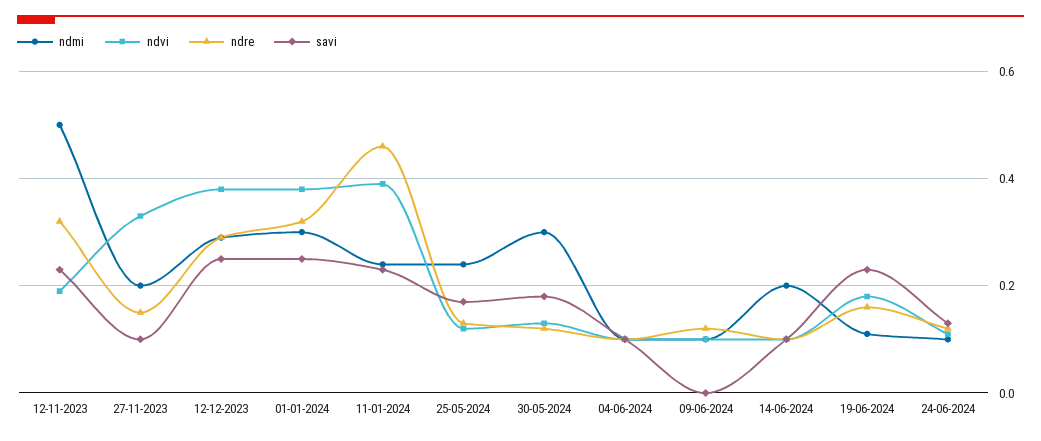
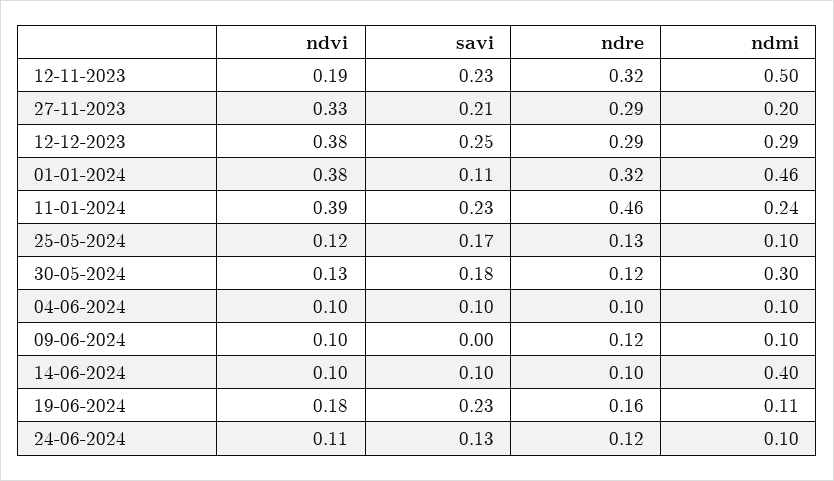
  {
    "ndmi": {
      "12-11-2023": 0.5,
      "27-11-2023": 0.2,
      "12-12-2023": 0.29,
-     "01-01-2024": 0.3,
+     "01-01-2024": 0.46,
      "11-01-2024": 0.24,
-     "25-05-2024": 0.25,
+     "25-05-2024": 0.1,
      "30-05-2024": 0.3,
      "04-06-2024": 0.1,
      "09-06-2024": 0.1,
-     "14-06-2024": 0.2,
+     "14-06-2024": 0.4,
      "19-06-2024": 0.11,
      "24-06-2024": 0.1
    },
    "ndvi": {
      "12-11-2023": 0.19,
      "27-11-2023": 0.33,
      "12-12-2023": 0.38,
      "01-01-2024": 0.38,
      "11-01-2024": 0.39,
      "25-05-2024": 0.12,
      "30-05-2024": 0.13,
      "04-06-2024": 0.1,
      "09-06-2024": 0.1,
      "14-06-2024": 0.1,
      "19-06-2024": 0.18,
      "24-06-2024": 0.11
    },
    "ndre": {
      "12-11-2023": 0.32,
-     "27-11-2023": 0.15,
+     "27-11-2023": 0.29,
      "12-12-2023": 0.29,
      "01-01-2024": 0.32,
      "11-01-2024": 0.46,
      "25-05-2024": 0.13,
      "30-05-2024": 0.12,
      "04-06-2024": 0.1,
      "09-06-2024": 0.12,
      "14-06-2024": 0.1,
      "19-06-2024": 0.16,
      "24-06-2024": 0.12
    },
    "savi": {
      "12-11-2023": 0.23,
-     "27-11-2023": 0.1,
+     "27-11-2023": 0.21,
      "12-12-2023": 0.25,
-     "01-01-2024": 0.25,
+     "01-01-2024": 0.11,
      "11-01-2024": 0.23,
      "25-05-2024": 0.17,
      "30-05-2024": 0.18,
      "04-06-2024": 0.1,
      "09-06-2024": 0,
      "14-06-2024": 0.1,
      "19-06-2024": 0.23,
      "24-06-2024": 0.13
    }
  }

